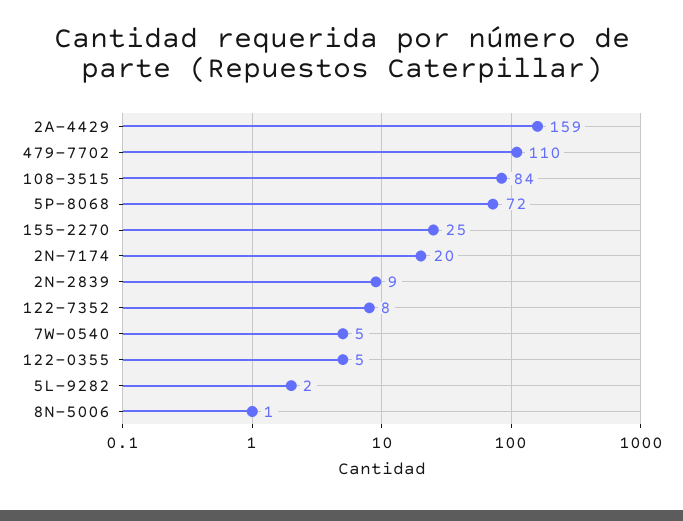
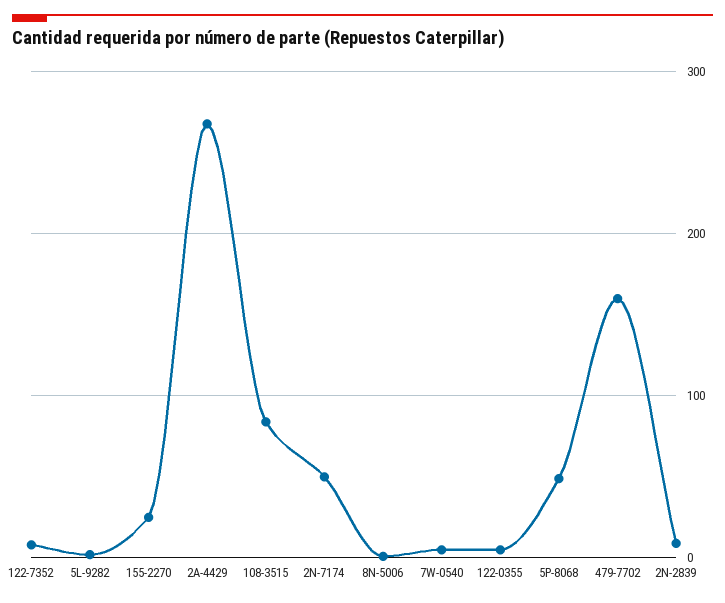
  {
-   "2A-4429": 159,
+   "2A-4429": 270,
-   "479-7702": 110,
+   "479-7702": 160,
    "108-3515": 84,
-   "5P-8068": 72,
+   "5P-8068": 50,
    "155-2270": 25,
-   "2N-7174": 20,
+   "2N-7174": 50,
    "2N-2839": 9,
    "122-7352": 8,
    "7W-0540": 5,
    "122-0355": 5,
    "5L-9282": 2,
    "8N-5006": 1
  }

